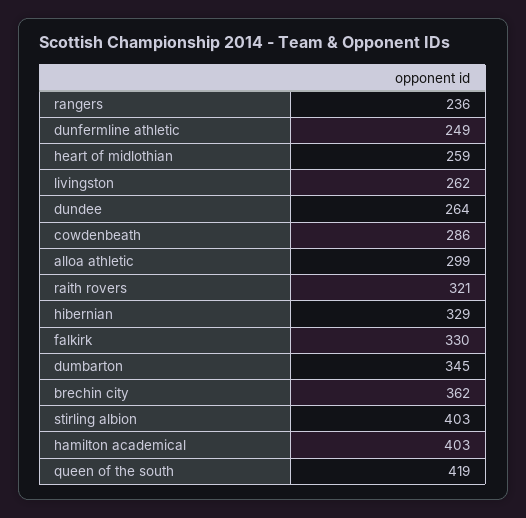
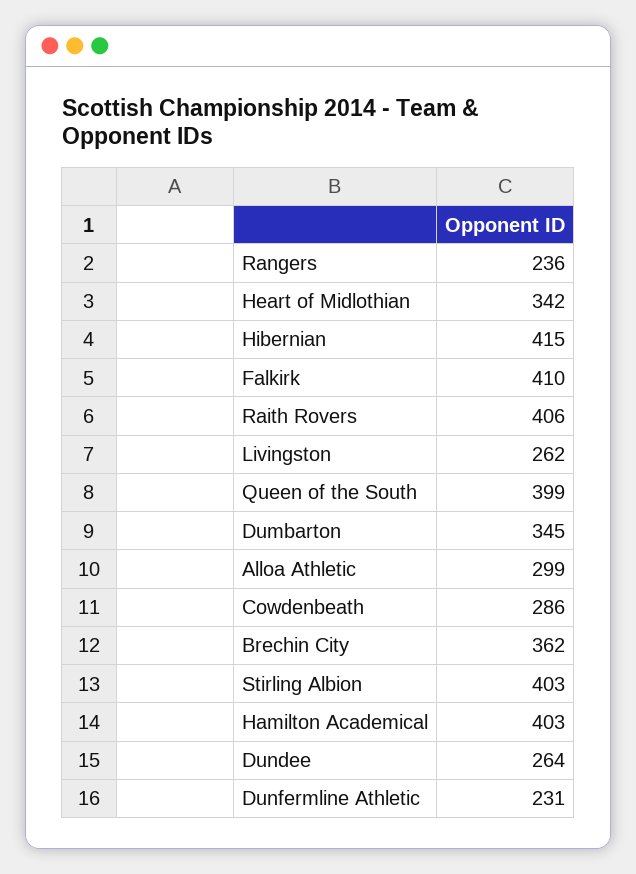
  {
    "rangers": 236,
-   "dunfermline athletic": 249,
+   "dunfermline athletic": 231,
-   "heart of midlothian": 259,
+   "heart of midlothian": 342,
    "livingston": 262,
    "dundee": 264,
    "cowdenbeath": 286,
    "alloa athletic": 299,
-   "raith rovers": 321,
+   "raith rovers": 406,
-   "hibernian": 329,
+   "hibernian": 415,
-   "falkirk": 330,
+   "falkirk": 410,
    "dumbarton": 345,
    "brechin city": 362,
    "stirling albion": 403,
    "hamilton academical": 403,
-   "queen of the south": 419
+   "queen of the south": 399
  }

